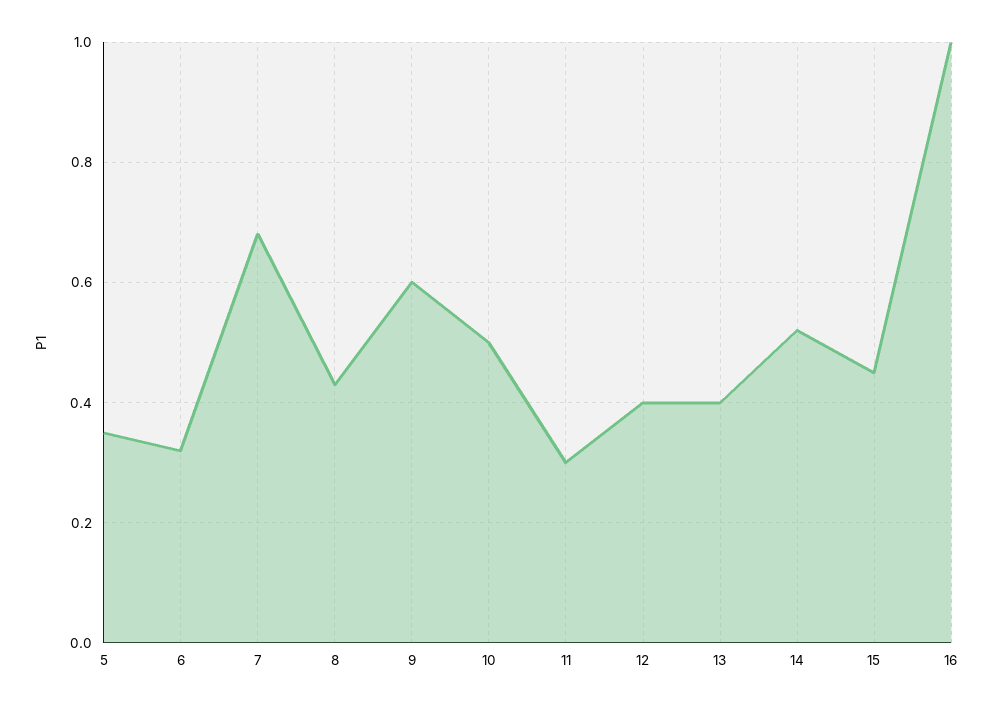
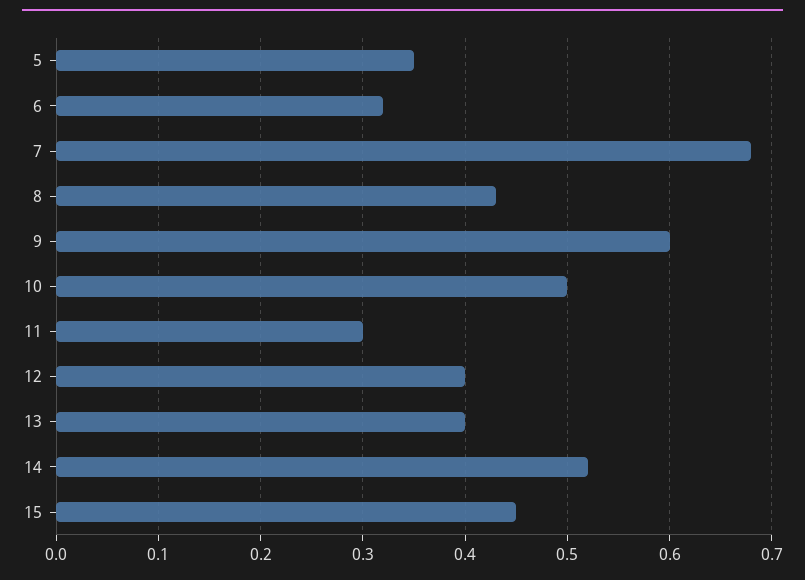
  {
    "5": 0.35,
    "6": 0.32,
    "7": 0.68,
    "8": 0.43,
    "9": 0.6,
    "10": 0.5,
    "11": 0.3,
    "12": 0.4,
    "13": 0.4,
    "14": 0.52,
-   "15": 0.45,
+   "15": 0.45
-   "16": 1
  }

